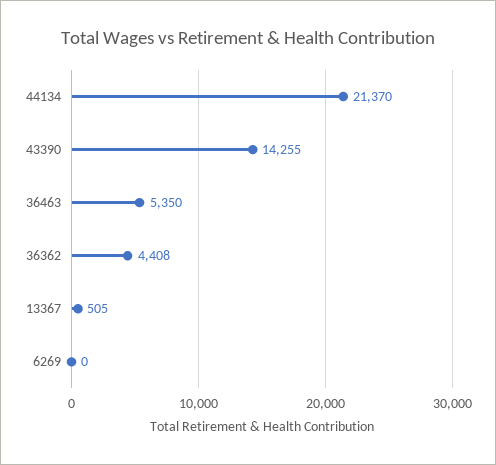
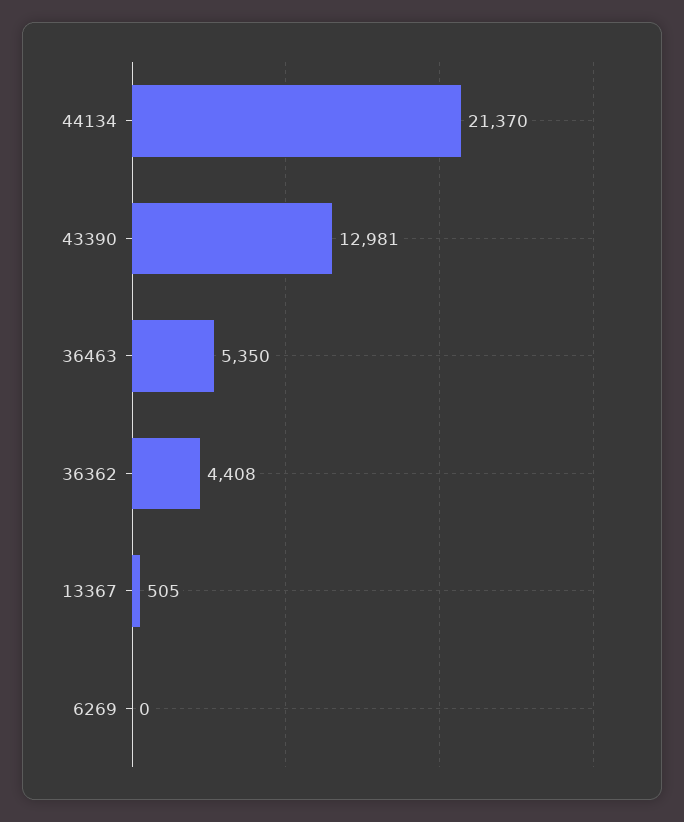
  {
    "44134": 21370,
-   "43390": 14255,
+   "43390": 12981,
    "36463": 5350,
    "36362": 4408,
    "13367": 505,
    "6269": 0
  }

